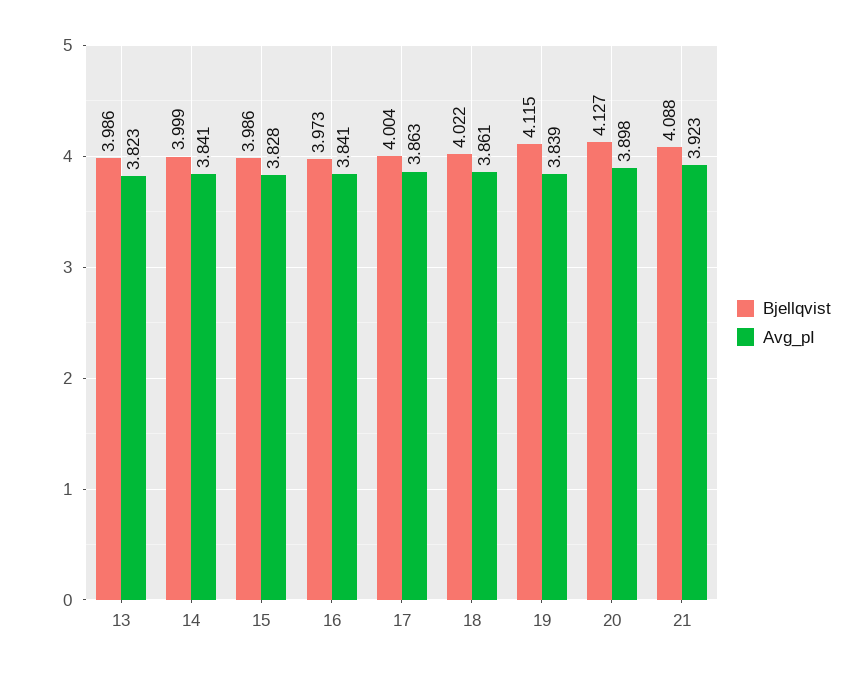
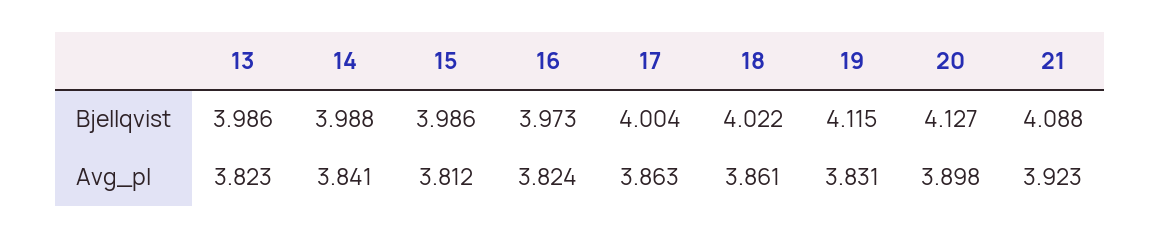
  {
    "Bjellqvist": {
      "13": 3.986,
-     "14": 3.999,
+     "14": 3.988,
      "15": 3.986,
      "16": 3.973,
      "17": 4.004,
      "18": 4.022,
      "19": 4.115,
      "20": 4.127,
      "21": 4.088
    },
    "Avg_pI": {
      "13": 3.823,
      "14": 3.841,
-     "15": 3.828,
+     "15": 3.812,
-     "16": 3.841,
+     "16": 3.824,
      "17": 3.863,
      "18": 3.861,
-     "19": 3.839,
+     "19": 3.831,
      "20": 3.898,
      "21": 3.923
    }
  }

